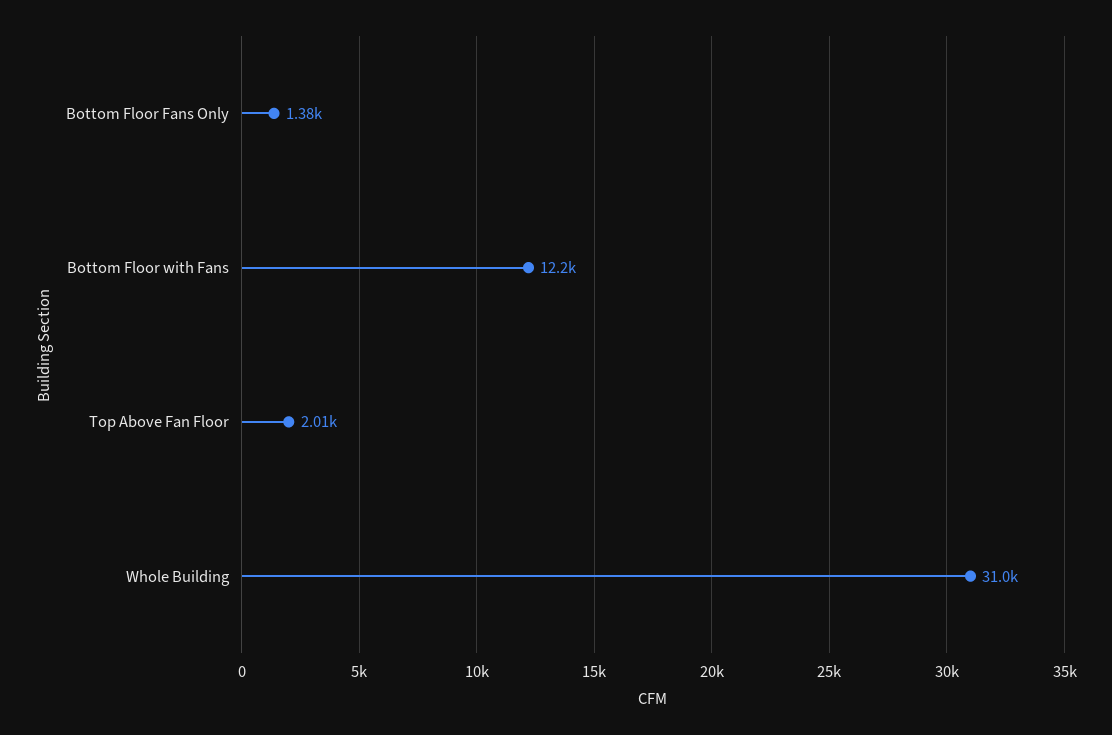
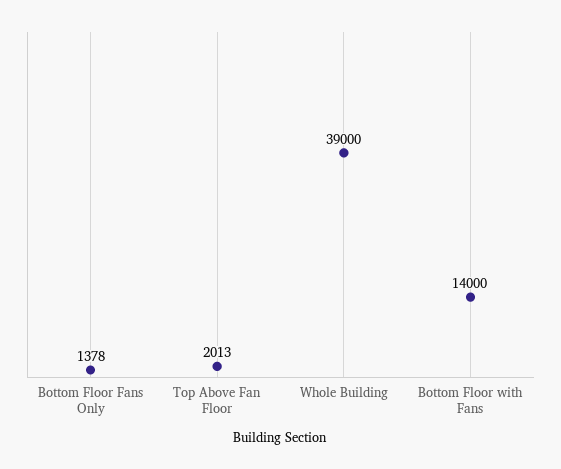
  {
    "Bottom Floor Fans Only": 1378,
-   "Bottom Floor with Fans": 12200,
+   "Bottom Floor with Fans": 14000,
    "Top Above Fan Floor": 2013,
-   "Whole Building": 31000
+   "Whole Building": 39000
  }

